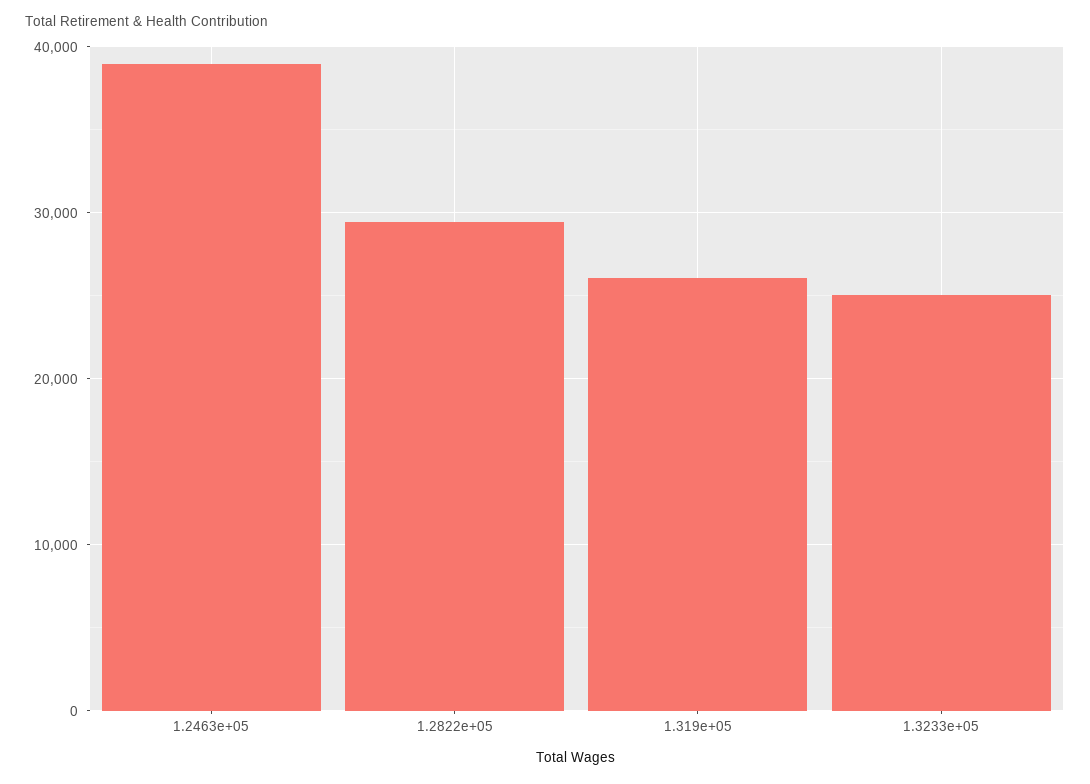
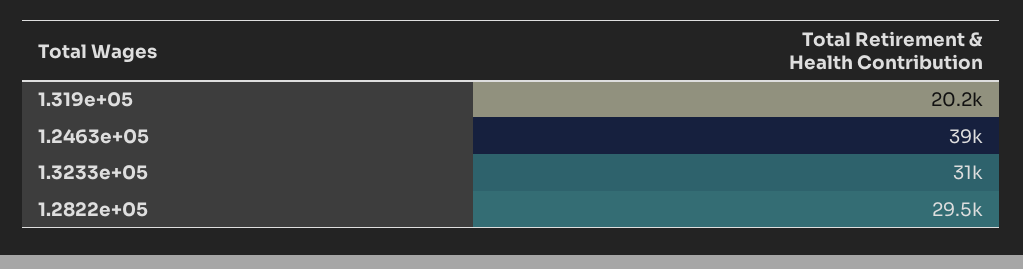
  {
    "1.2463e+05": 39000,
    "1.2822e+05": 29500,
-   "1.319e+05": 26000,
+   "1.319e+05": 20200,
-   "1.3233e+05": 25000
+   "1.3233e+05": 31000
  }

